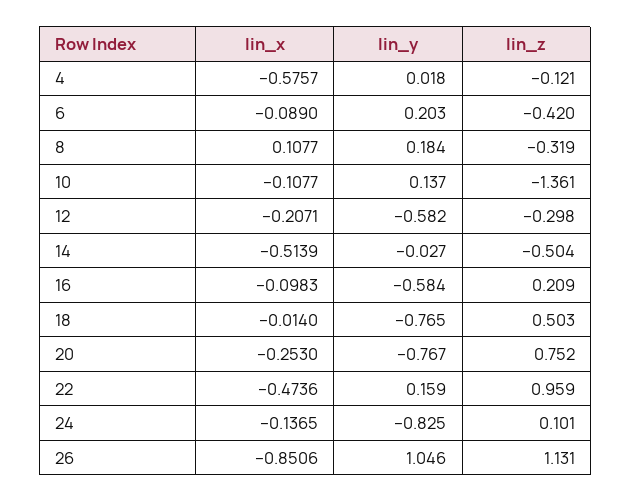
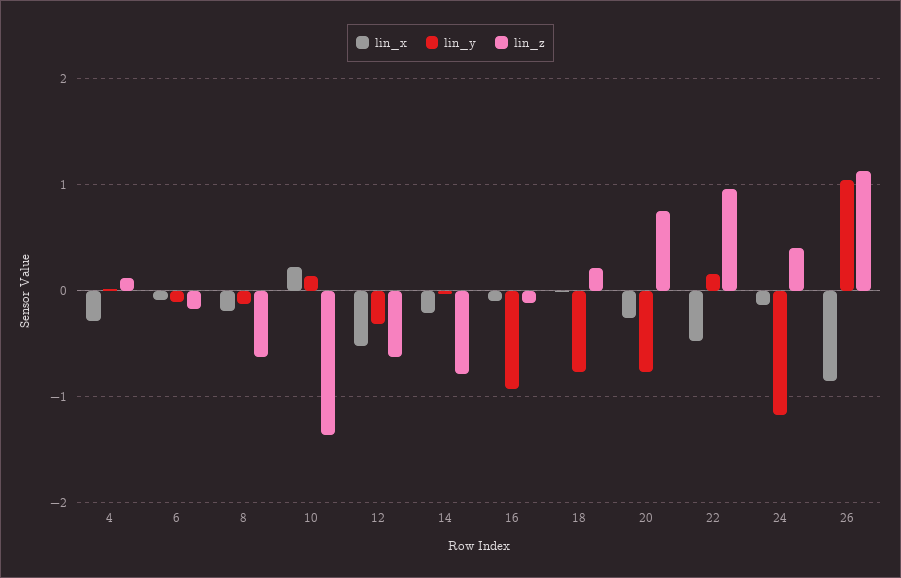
  {
    "lin_x": {
-     "4": -0.5757,
+     "4": -0.3,
      "6": -0.089,
-     "8": 0.1077,
+     "8": -0.2,
-     "10": -0.1077,
+     "10": 0.2,
-     "12": -0.2071,
+     "12": -0.5,
-     "14": -0.5139,
+     "14": -0.2,
      "16": -0.0983,
      "18": -0.014,
      "20": -0.253,
      "22": -0.4736,
      "24": -0.1365,
      "26": -0.8506
    },
    "lin_y": {
      "4": 0.018,
-     "6": 0.203,
+     "6": -0.1,
-     "8": 0.184,
+     "8": -0.1,
      "10": 0.137,
-     "12": -0.582,
+     "12": -0.3,
      "14": -0.027,
-     "16": -0.584,
+     "16": -0.9,
      "18": -0.765,
      "20": -0.767,
      "22": 0.159,
-     "24": -0.825,
+     "24": -1.2,
      "26": 1.046
    },
    "lin_z": {
-     "4": -0.121,
+     "4": 0.1,
-     "6": -0.42,
+     "6": -0.2,
-     "8": -0.319,
+     "8": -0.6,
      "10": -1.361,
-     "12": -0.298,
+     "12": -0.6,
-     "14": -0.504,
+     "14": -0.8,
-     "16": 0.209,
+     "16": -0.1,
-     "18": 0.503,
+     "18": 0.2,
      "20": 0.752,
      "22": 0.959,
-     "24": 0.101,
+     "24": 0.4,
      "26": 1.131
    }
  }

